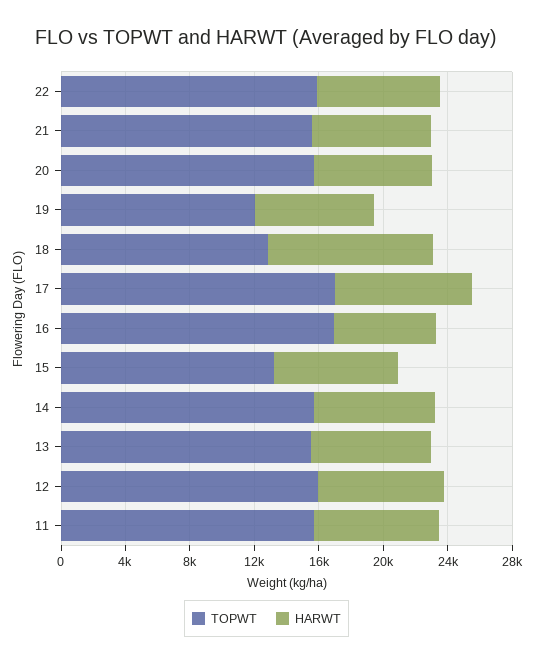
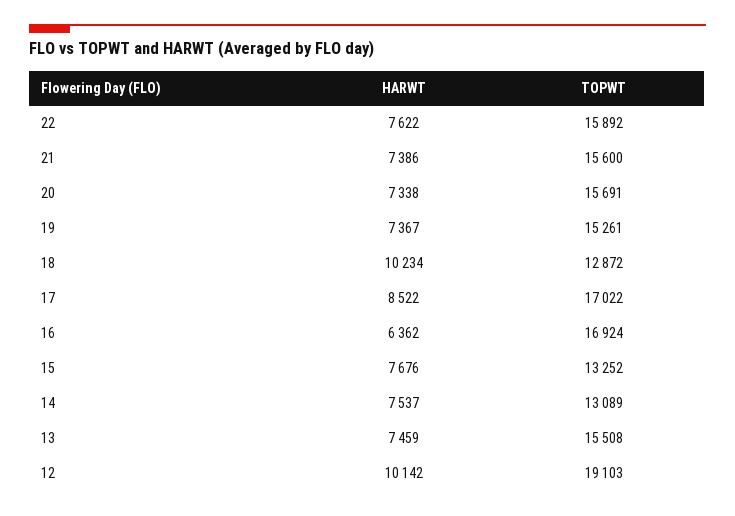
  {
    "TOPWT": {
      "22": 15892,
      "21": 15600,
      "20": 15691,
-     "19": 12000,
+     "19": 15261,
      "18": 12872,
      "17": 17022,
      "16": 16924,
      "15": 13252,
-     "14": 16000,
+     "14": 13089,
      "13": 15508,
-     "12": 16000,
+     "12": 19103
-     "11": 16000
    },
    "HARWT": {
      "22": 7622,
      "21": 7386,
      "20": 7338,
      "19": 7367,
      "18": 10234,
      "17": 8522,
      "16": 6362,
      "15": 7676,
      "14": 7537,
      "13": 7459,
-     "12": 8000,
+     "12": 10142
-     "11": 8000
    }
  }

